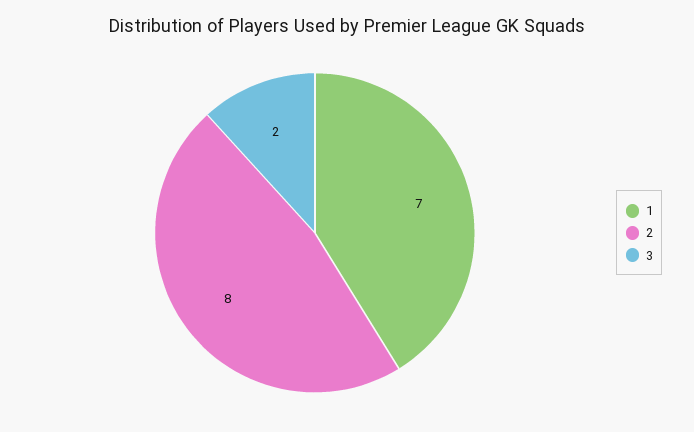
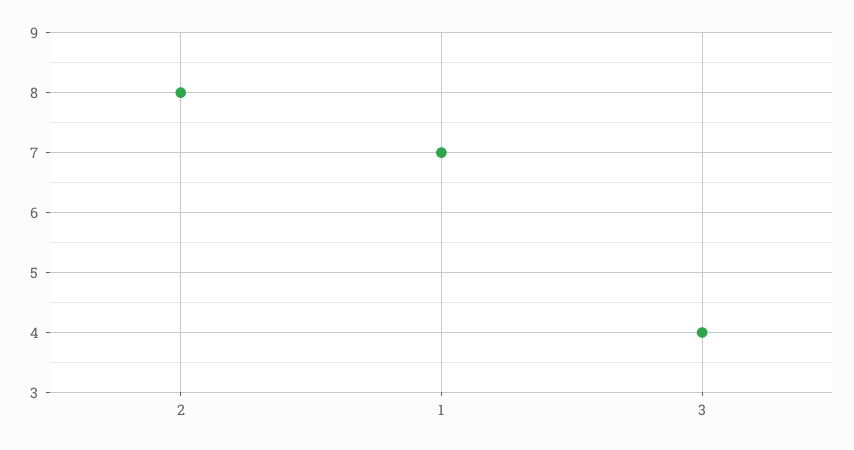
  {
    "1": 7,
    "2": 8,
-   "3": 2
+   "3": 4
  }

